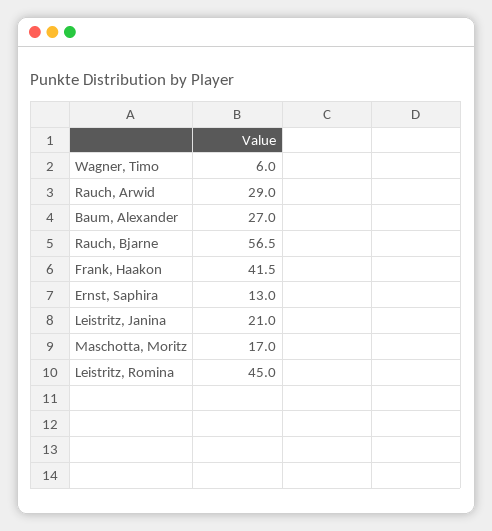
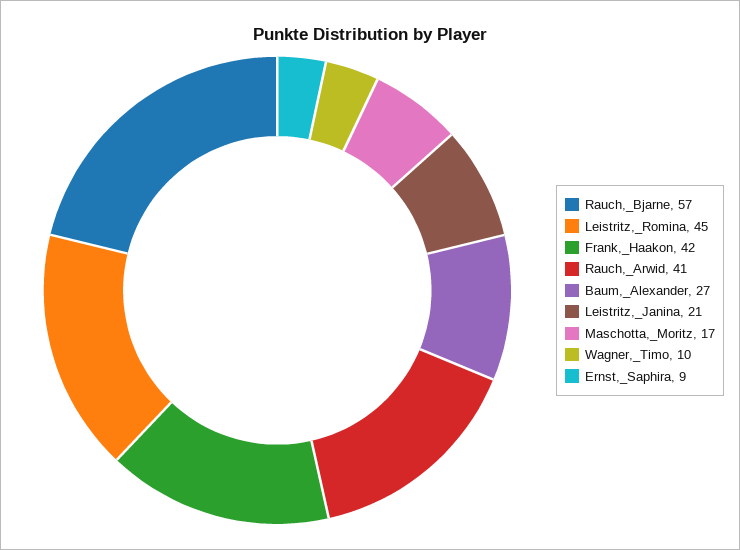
  {
-   "Wagner, Timo": 6,
+   "Wagner, Timo": 10,
-   "Rauch, Arwid": 29,
+   "Rauch, Arwid": 41,
    "Baum, Alexander": 27,
    "Rauch, Bjarne": 56.5,
    "Frank, Haakon": 41.5,
-   "Ernst, Saphira": 13,
+   "Ernst, Saphira": 9,
    "Leistritz, Janina": 21,
    "Maschotta, Moritz": 17,
    "Leistritz, Romina": 45
  }

